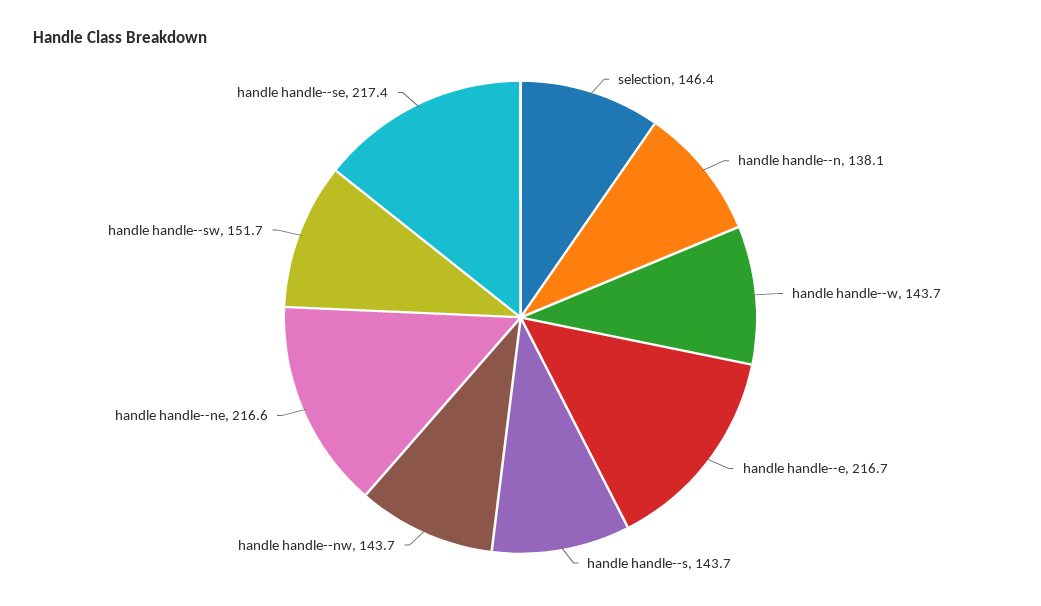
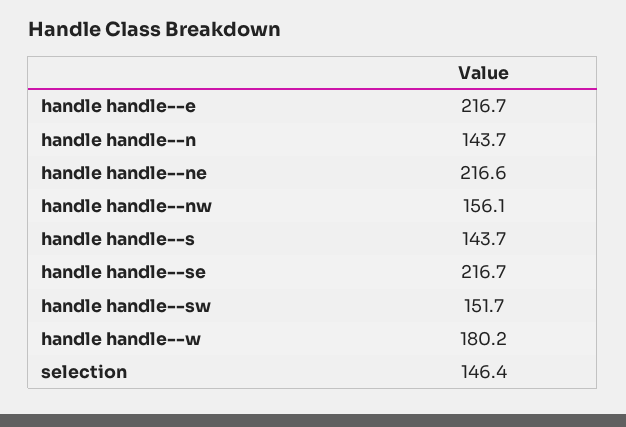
  {
    "selection": 146.4,
-   "handle handle--n": 138.1,
+   "handle handle--n": 143.7,
-   "handle handle--w": 143.7,
+   "handle handle--w": 180.2,
    "handle handle--e": 216.7,
    "handle handle--s": 143.7,
-   "handle handle--nw": 143.7,
+   "handle handle--nw": 156.1,
    "handle handle--ne": 216.6,
    "handle handle--sw": 151.7,
-   "handle handle--se": 217.4
+   "handle handle--se": 216.7
  }

